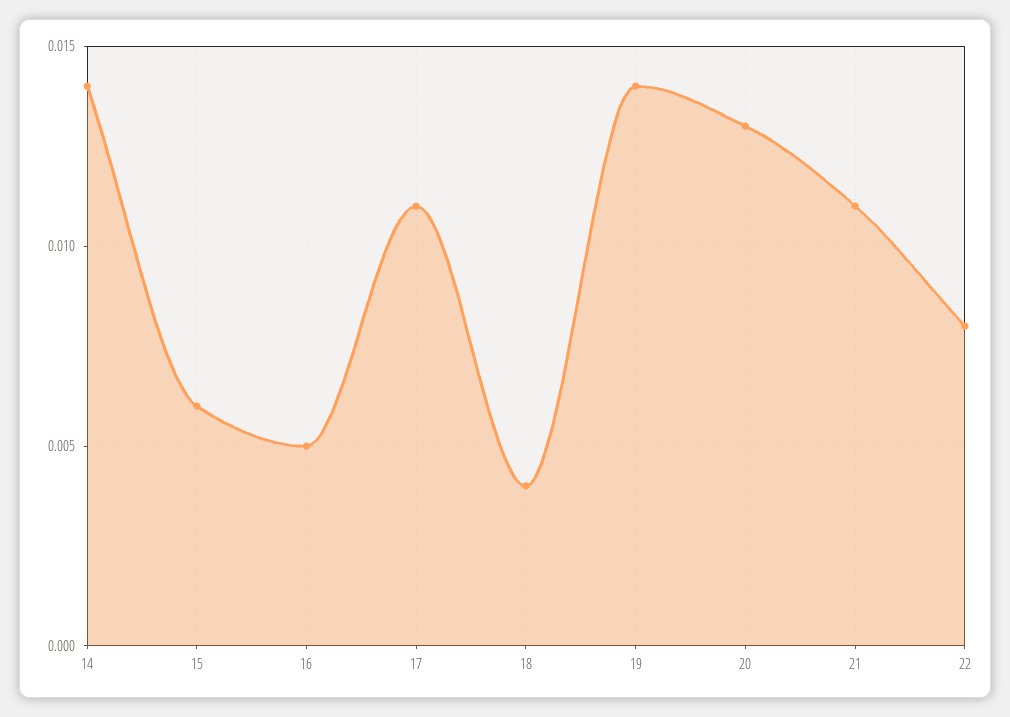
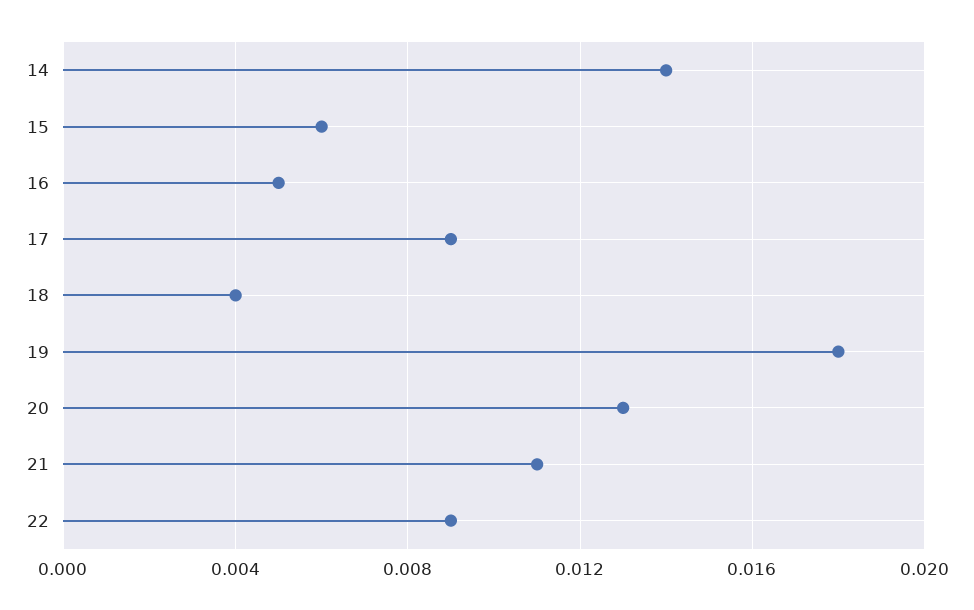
  {
    "14": 0.014,
    "15": 0.006,
    "16": 0.005,
-   "17": 0.011,
+   "17": 0.009,
    "18": 0.004,
-   "19": 0.014,
+   "19": 0.018,
    "20": 0.013,
    "21": 0.011,
-   "22": 0.008
+   "22": 0.009
  }

